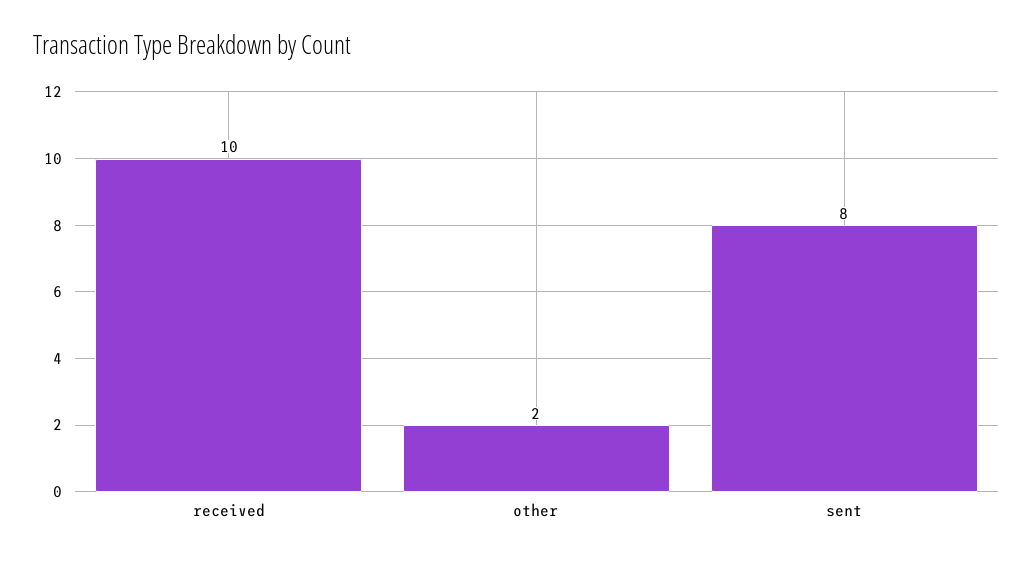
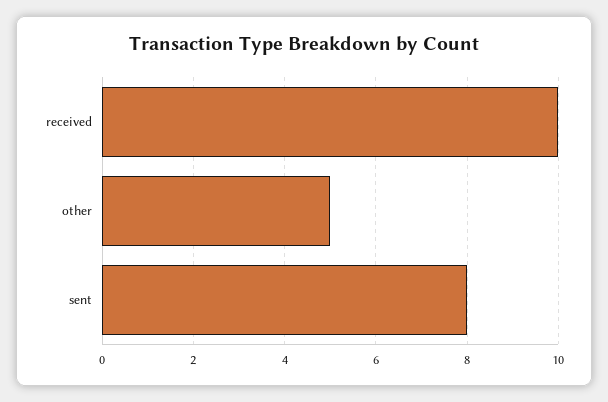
  {
    "received": 10,
-   "other": 2,
+   "other": 5,
    "sent": 8
  }

